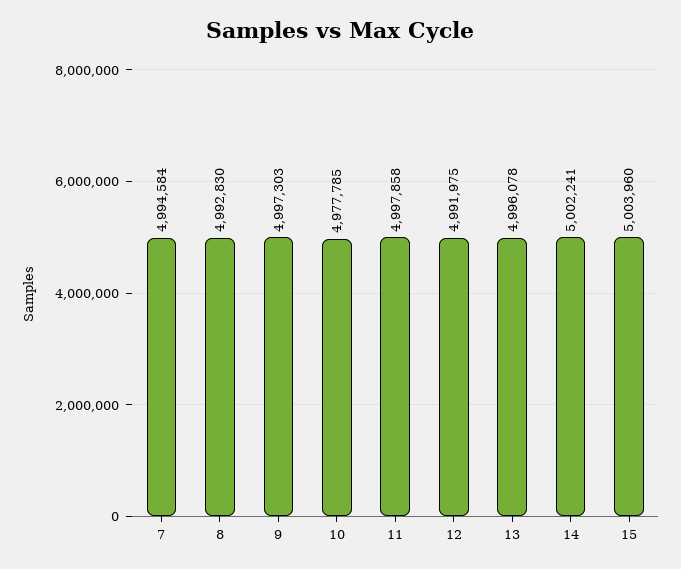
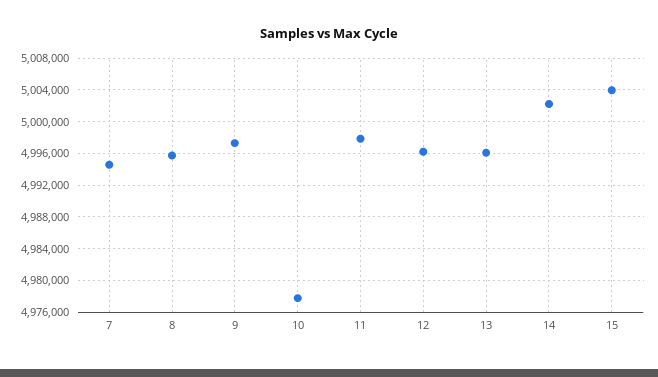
  {
    "7": 4994584,
-   "8": 4992830,
+   "8": 4996000,
    "9": 4997303,
    "10": 4977785,
    "11": 4997858,
-   "12": 4991975,
+   "12": 4996000,
    "13": 4996078,
    "14": 5002241,
    "15": 5003960
  }

